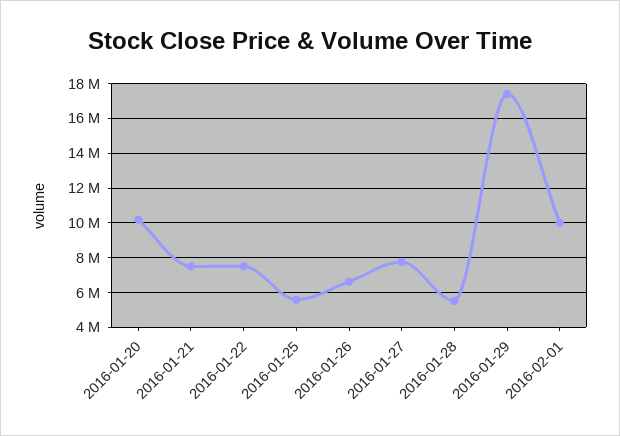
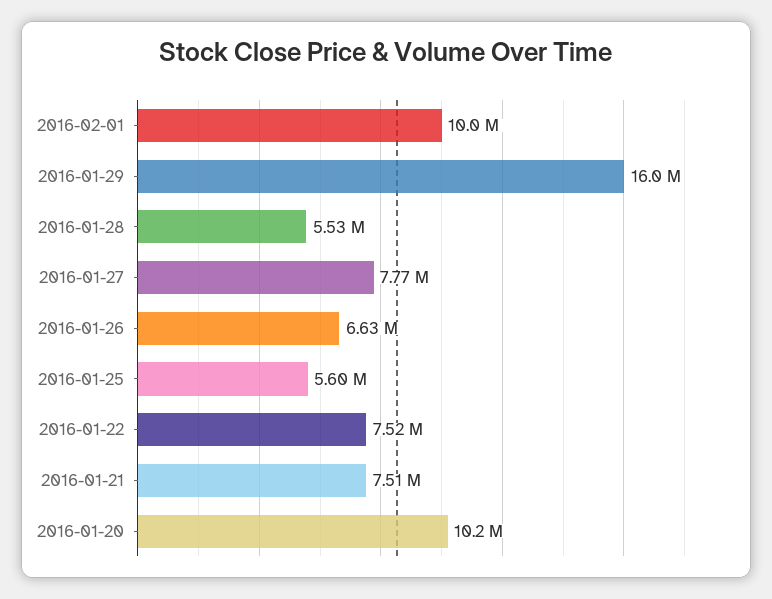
  {
    "2016-01-20": 10200000,
    "2016-01-21": 7510000,
    "2016-01-22": 7520000,
    "2016-01-25": 5600000,
    "2016-01-26": 6630000,
    "2016-01-27": 7770000,
    "2016-01-28": 5530000,
-   "2016-01-29": 17500000,
+   "2016-01-29": 16000000,
    "2016-02-01": 10000000
  }

